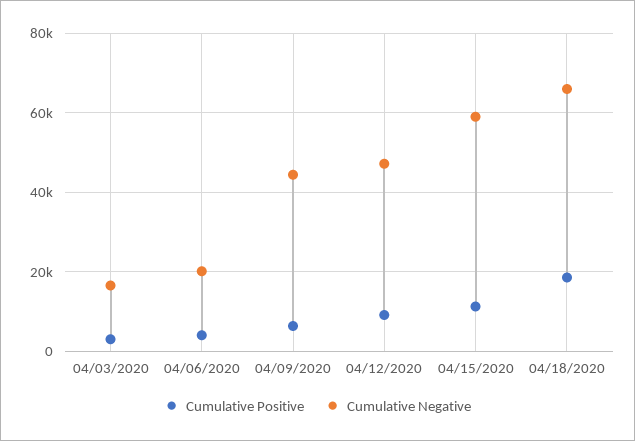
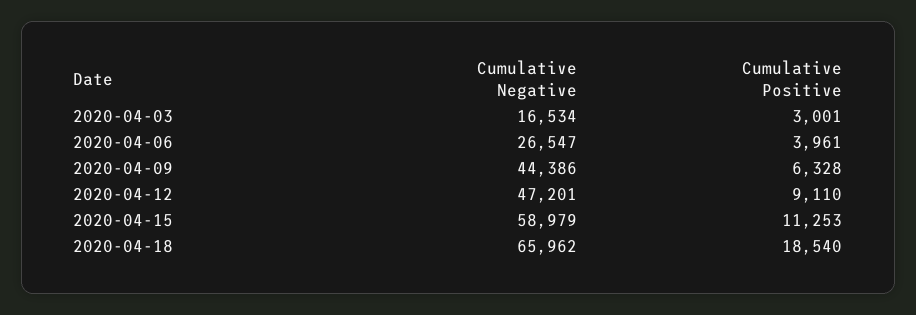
  {
    "Cumulative Positive": {
      "04/03/2020": 3001,
      "04/06/2020": 3961,
      "04/09/2020": 6328,
      "04/12/2020": 9110,
      "04/15/2020": 11253,
      "04/18/2020": 18540
    },
    "Cumulative Negative": {
      "04/03/2020": 16534,
-     "04/06/2020": 20000,
+     "04/06/2020": 26547,
      "04/09/2020": 44386,
      "04/12/2020": 47201,
      "04/15/2020": 58979,
      "04/18/2020": 65962
    }
  }

